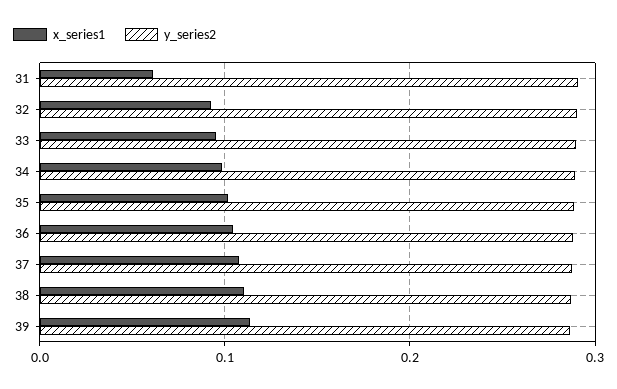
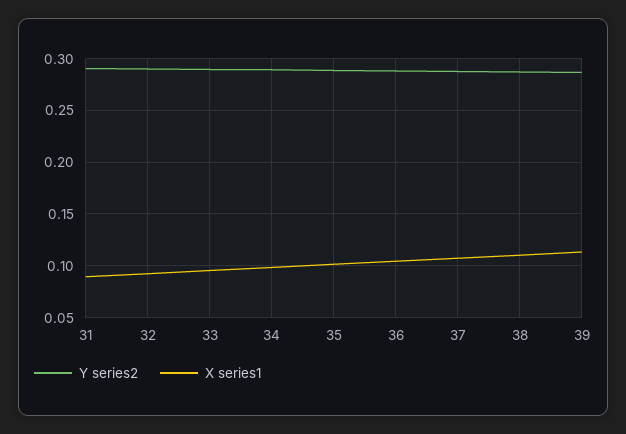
  {
    "x_series1": {
-     "31": 0.06,
+     "31": 0.09,
      "32": 0.09,
      "33": 0.1,
      "34": 0.1,
      "35": 0.1,
      "36": 0.1,
      "37": 0.11,
      "38": 0.11,
      "39": 0.11
    },
    "y_series2": {
      "31": 0.29,
      "32": 0.29,
      "33": 0.29,
      "34": 0.29,
      "35": 0.29,
      "36": 0.29,
      "37": 0.29,
      "38": 0.29,
      "39": 0.29
    }
  }

